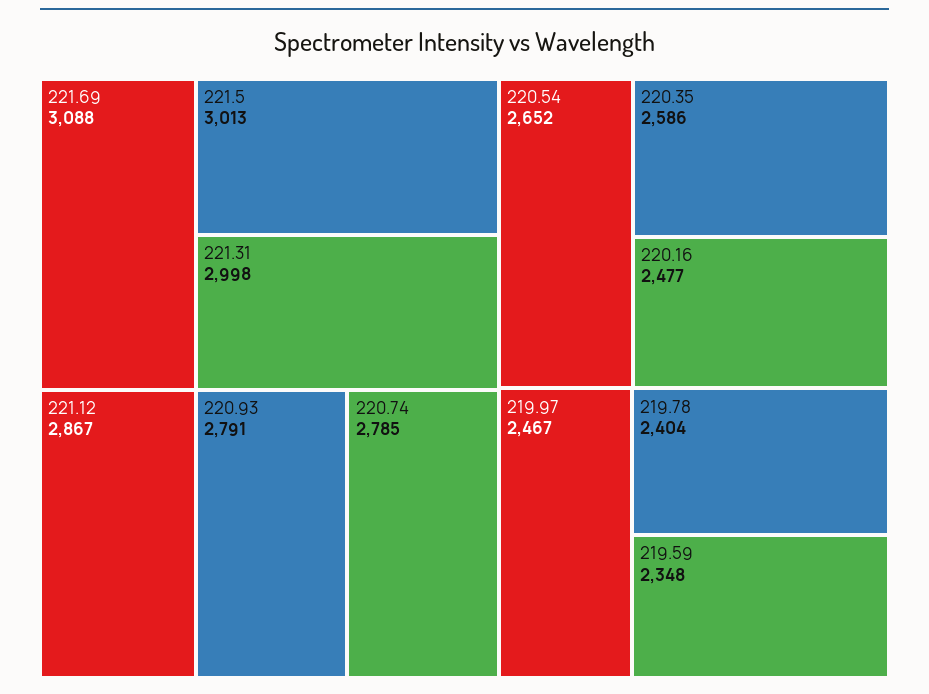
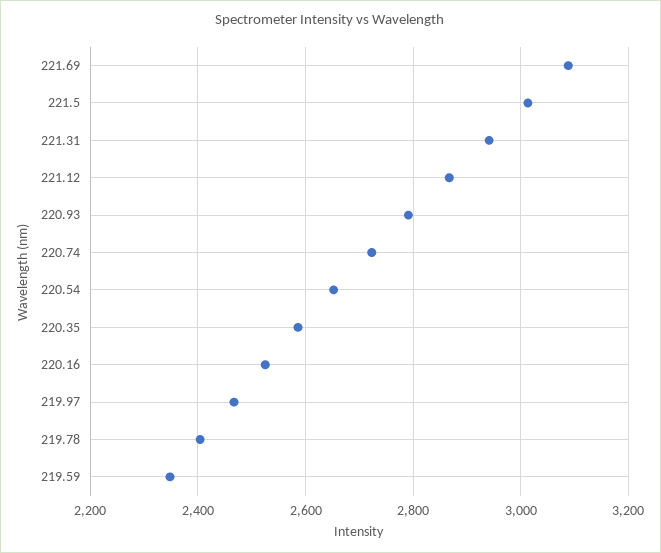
  {
    "221.69": 3088,
    "221.5": 3013,
-   "221.31": 2998,
+   "221.31": 2940,
    "221.12": 2867,
    "220.93": 2791,
-   "220.74": 2785,
+   "220.74": 2720,
    "220.54": 2652,
    "220.35": 2586,
-   "220.16": 2477,
+   "220.16": 2520,
    "219.97": 2467,
    "219.78": 2404,
    "219.59": 2348
  }

